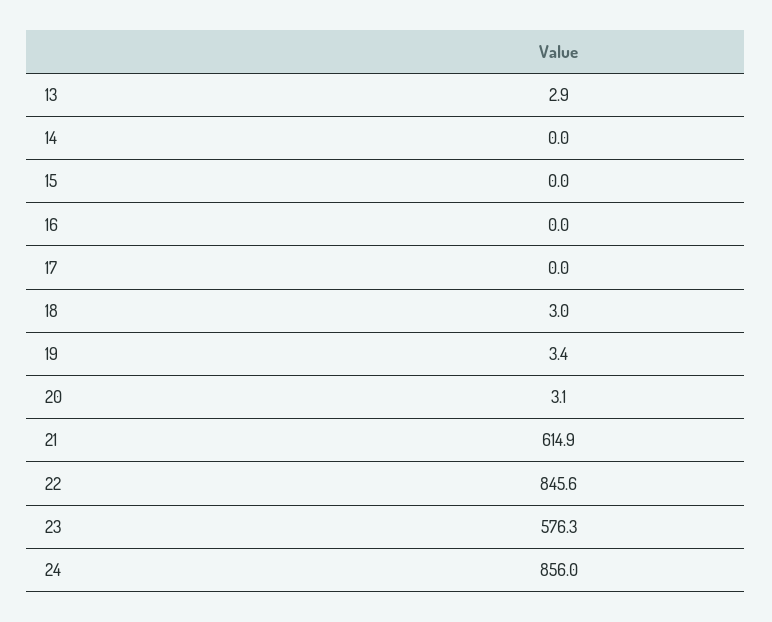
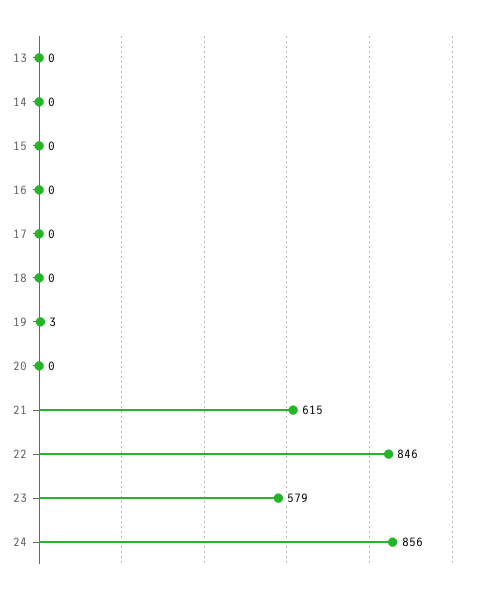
  {
-   "13": 2.9,
+   "13": 0,
    "14": 0,
    "15": 0,
    "16": 0,
    "17": 0,
-   "18": 3,
+   "18": 0,
    "19": 3.4,
-   "20": 3.1,
+   "20": 0,
    "21": 614.9,
    "22": 845.6,
-   "23": 576.3,
+   "23": 579,
    "24": 856
  }

